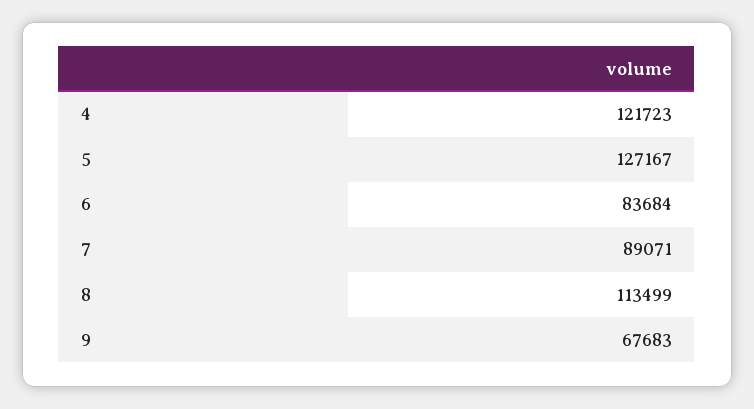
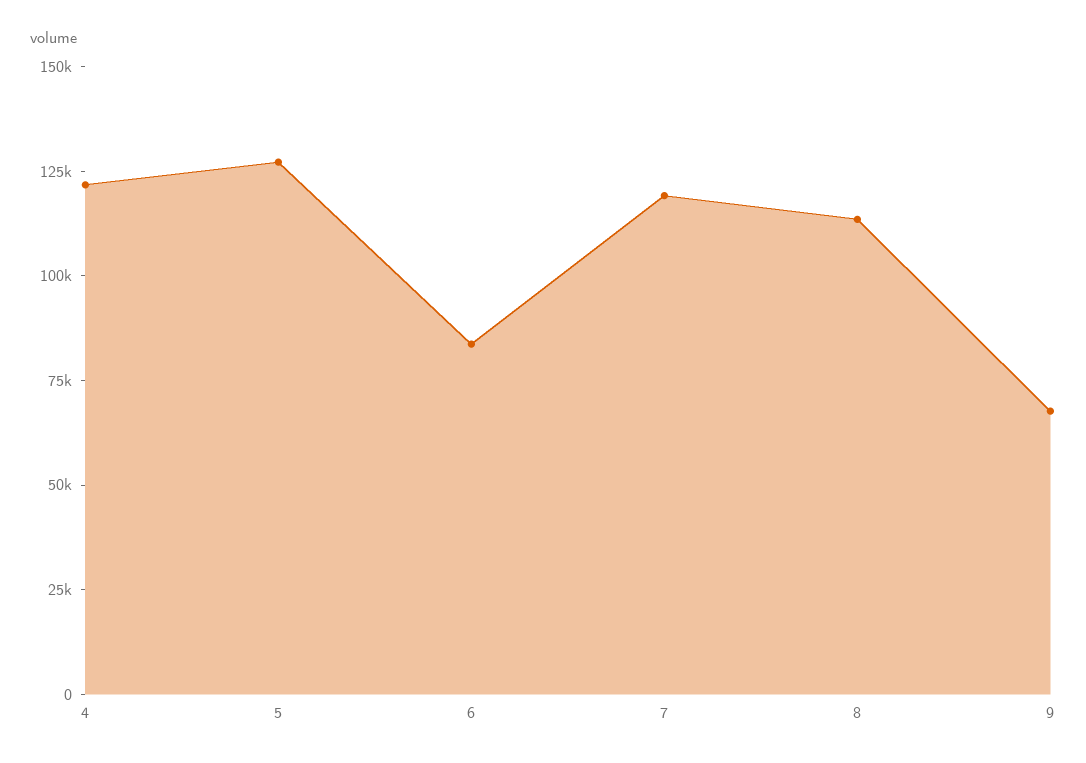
  {
    "4": 121723,
    "5": 127167,
    "6": 83684,
-   "7": 89071,
+   "7": 120000,
    "8": 113499,
    "9": 67683
  }

